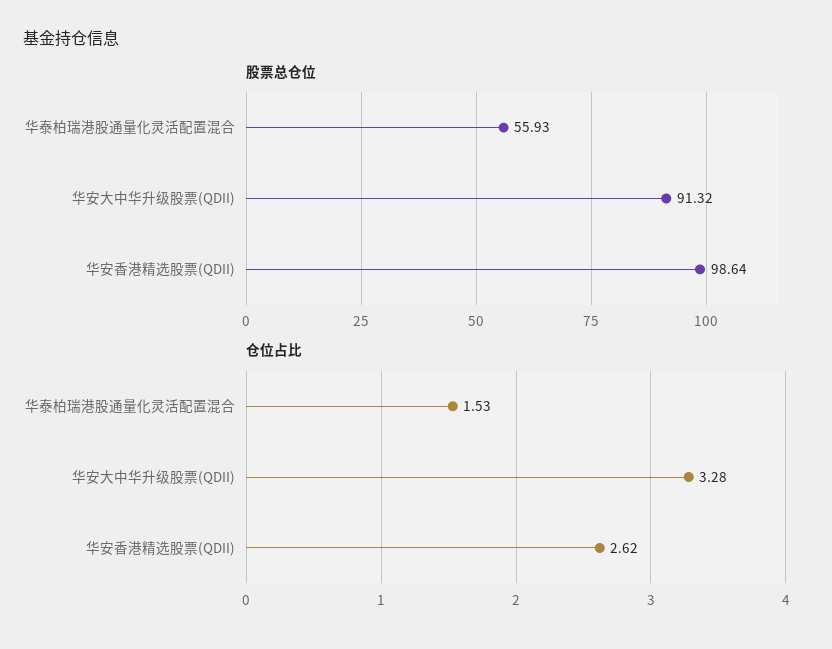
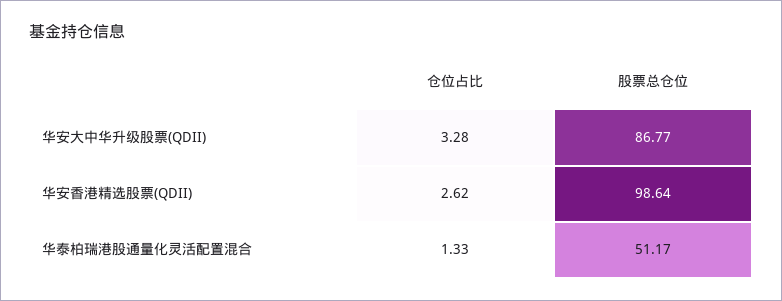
  {
    "股票总仓位": {
-     "华泰柏瑞港股通量化灵活配置混合": 55.93,
+     "华泰柏瑞港股通量化灵活配置混合": 51.17,
-     "华安大中华升级股票(QDII)": 91.32,
+     "华安大中华升级股票(QDII)": 86.77,
      "华安香港精选股票(QDII)": 98.64
    },
    "仓位占比": {
-     "华泰柏瑞港股通量化灵活配置混合": 1.53,
+     "华泰柏瑞港股通量化灵活配置混合": 1.33,
      "华安大中华升级股票(QDII)": 3.28,
      "华安香港精选股票(QDII)": 2.62
    }
  }

